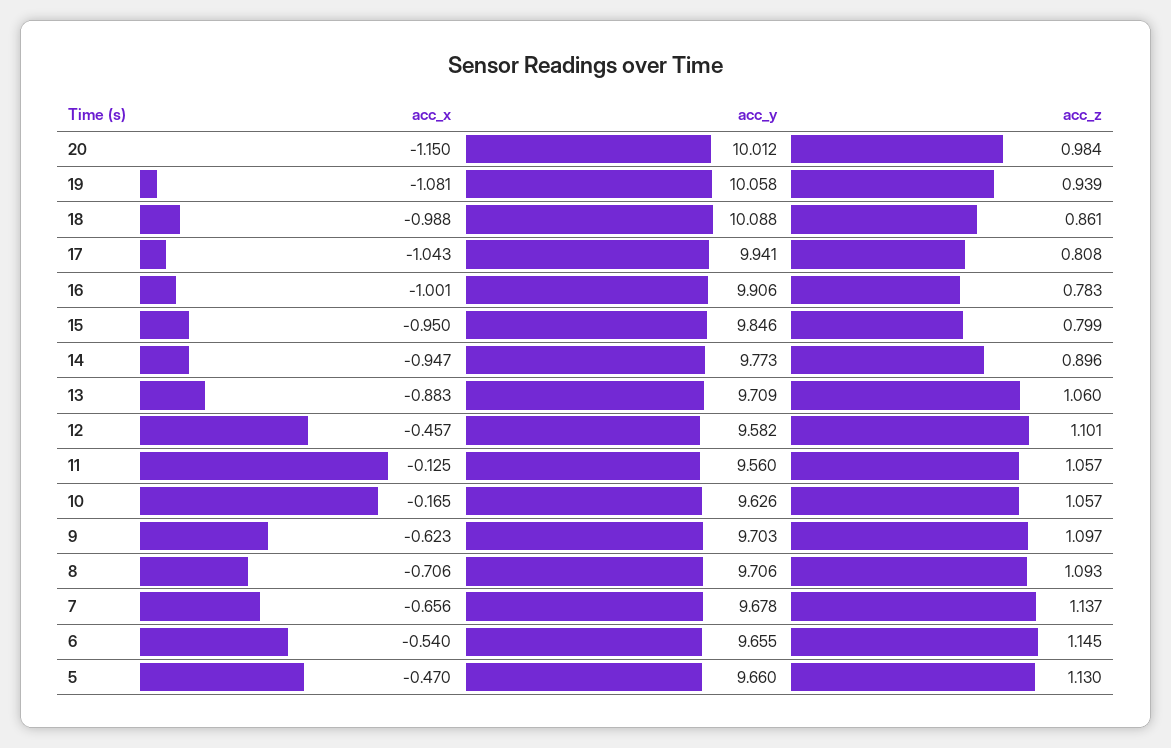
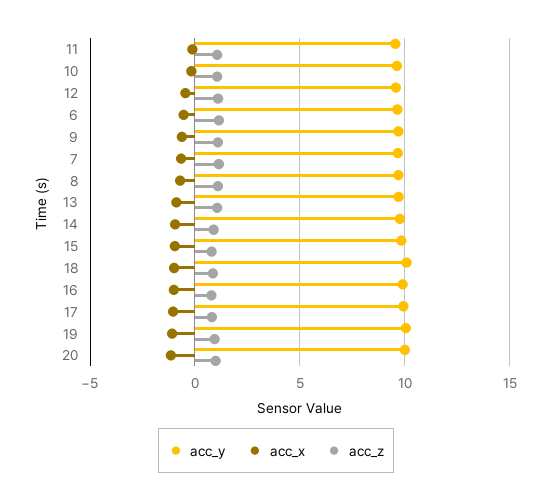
  {
    "acc_x": {
      "20": -1.15,
      "19": -1.081,
      "18": -0.988,
      "17": -1.043,
      "16": -1.001,
      "15": -0.95,
      "14": -0.947,
      "13": -0.883,
      "12": -0.457,
      "11": -0.125,
      "10": -0.165,
      "9": -0.623,
      "8": -0.706,
      "7": -0.656,
-     "6": -0.54,
+     "6": -0.54
-     "5": -0.47
    },
    "acc_y": {
      "20": 10.012,
      "19": 10.058,
      "18": 10.088,
      "17": 9.941,
      "16": 9.906,
      "15": 9.846,
      "14": 9.773,
      "13": 9.709,
      "12": 9.582,
      "11": 9.56,
      "10": 9.626,
      "9": 9.703,
      "8": 9.706,
      "7": 9.678,
-     "6": 9.655,
+     "6": 9.655
-     "5": 9.66
    },
    "acc_z": {
      "20": 0.984,
      "19": 0.939,
      "18": 0.861,
      "17": 0.808,
      "16": 0.783,
      "15": 0.799,
      "14": 0.896,
      "13": 1.06,
      "12": 1.101,
      "11": 1.057,
      "10": 1.057,
      "9": 1.097,
      "8": 1.093,
      "7": 1.137,
-     "6": 1.145,
+     "6": 1.145
-     "5": 1.13
    }
  }

